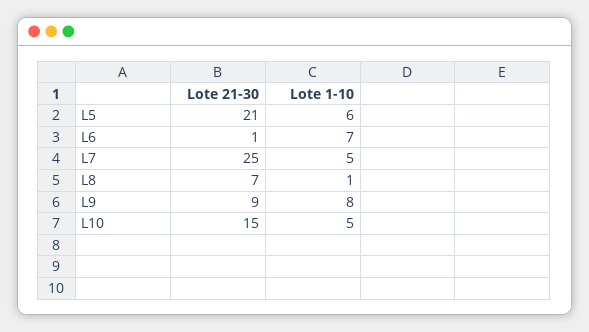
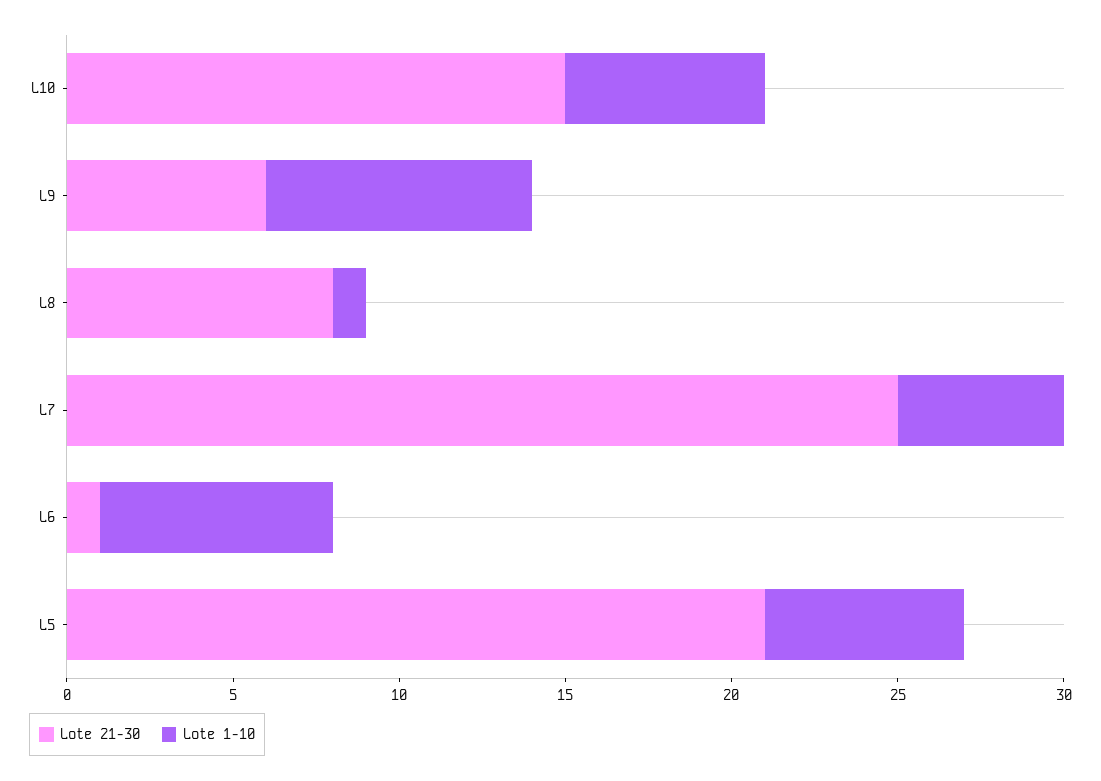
  {
    "Lote 21-30": {
      "L5": 21,
      "L6": 1,
      "L7": 25,
-     "L8": 7,
+     "L8": 8,
-     "L9": 9,
+     "L9": 6,
      "L10": 15
    },
    "Lote 1-10": {
      "L5": 6,
      "L6": 7,
      "L7": 5,
      "L8": 1,
      "L9": 8,
-     "L10": 5
+     "L10": 6
    }
  }

